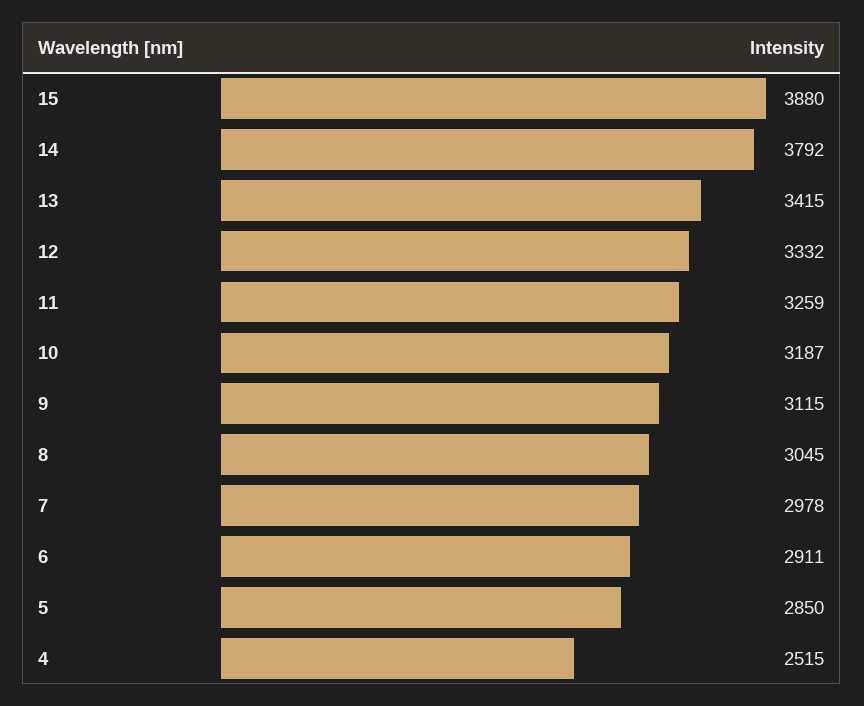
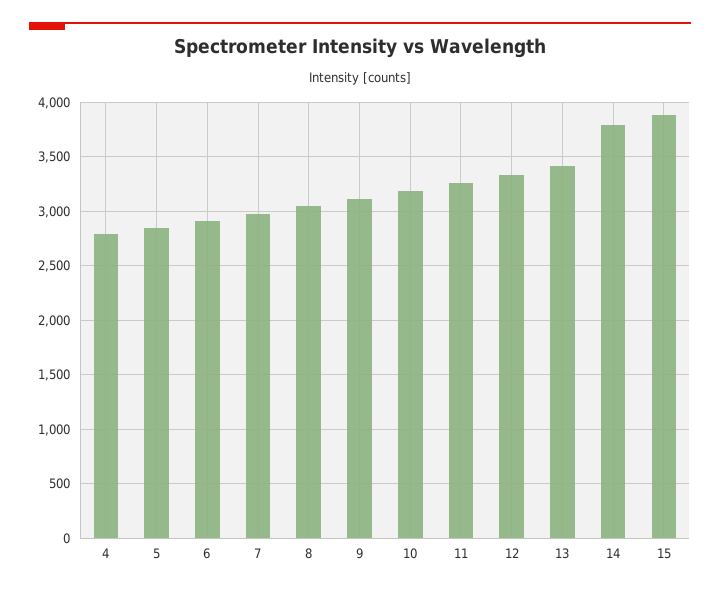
  {
    "15": 3880,
    "14": 3792,
    "13": 3415,
    "12": 3332,
    "11": 3259,
    "10": 3187,
    "9": 3115,
    "8": 3045,
    "7": 2978,
    "6": 2911,
    "5": 2850,
-   "4": 2515
+   "4": 2800
  }

